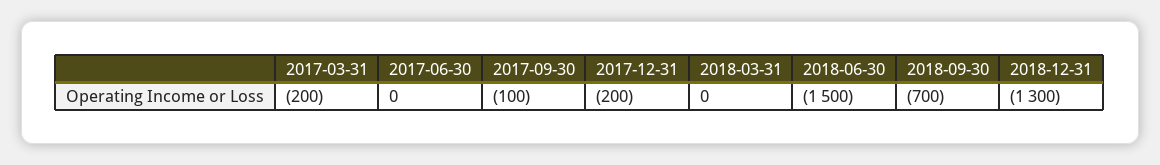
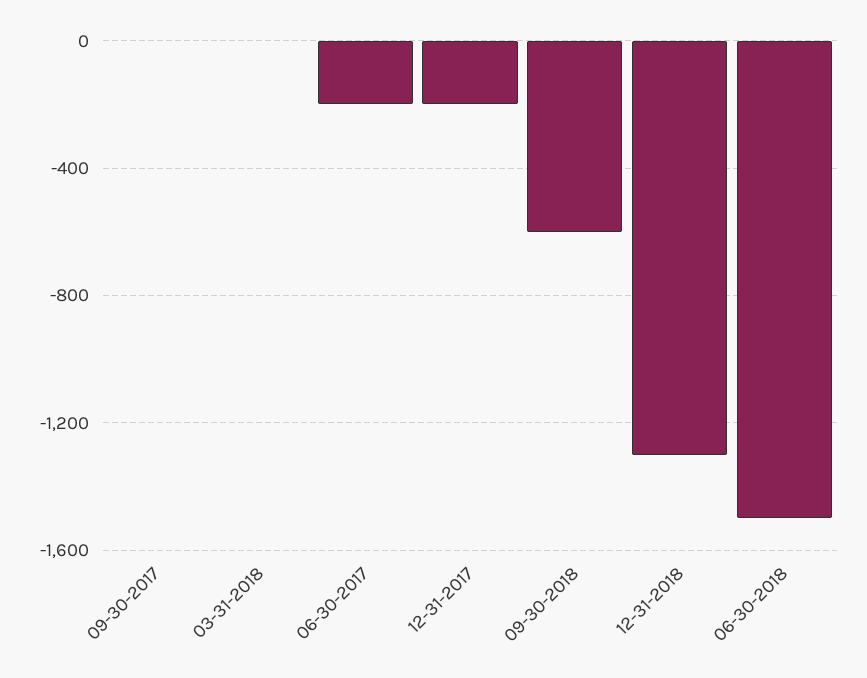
  {
-   "2017-03-31": -200,
-   "2017-06-30": 0,
+   "2017-06-30": -200,
-   "2017-09-30": -100,
+   "2017-09-30": 0,
    "2017-12-31": -200,
    "2018-03-31": 0,
    "2018-06-30": -1500,
-   "2018-09-30": -700,
+   "2018-09-30": -600,
    "2018-12-31": -1300
  }

